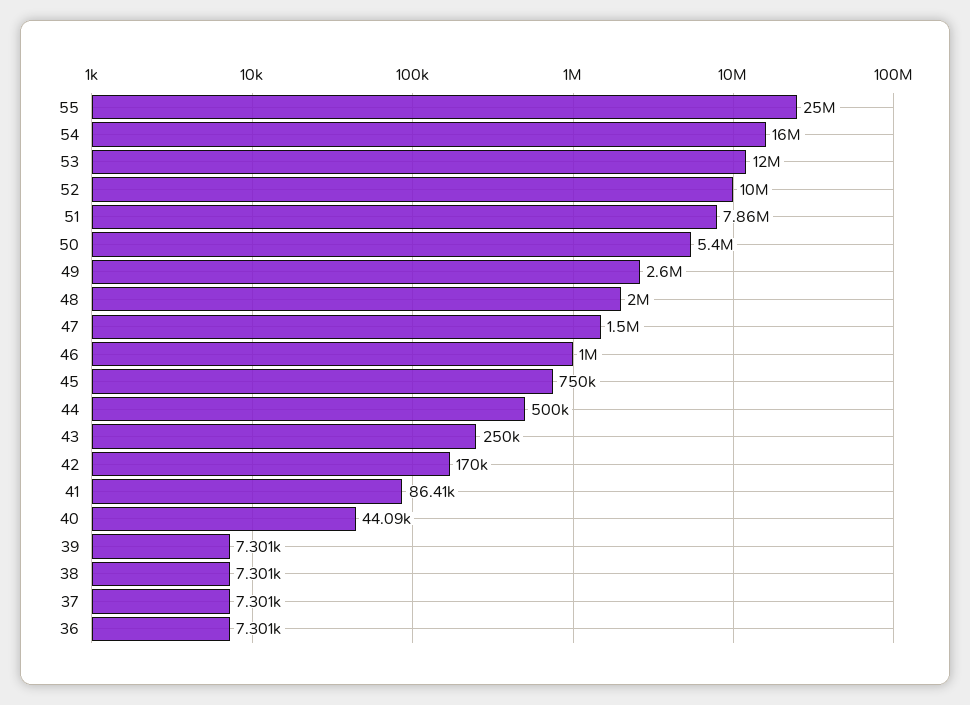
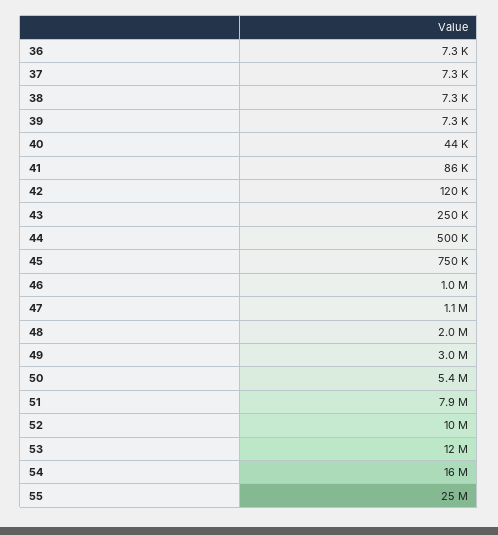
  {
    "55": 25000000,
    "54": 16000000,
    "53": 12000000,
    "52": 10000000,
    "51": 7860000,
    "50": 5400000,
-   "49": 2600000,
+   "49": 3000000,
    "48": 2000000,
-   "47": 1500000,
+   "47": 1100000,
    "46": 1000000,
    "45": 750000,
    "44": 500000,
    "43": 250000,
-   "42": 170000,
+   "42": 120000,
    "41": 86410,
    "40": 44090,
    "39": 7301,
    "38": 7301,
    "37": 7301,
    "36": 7301
  }

